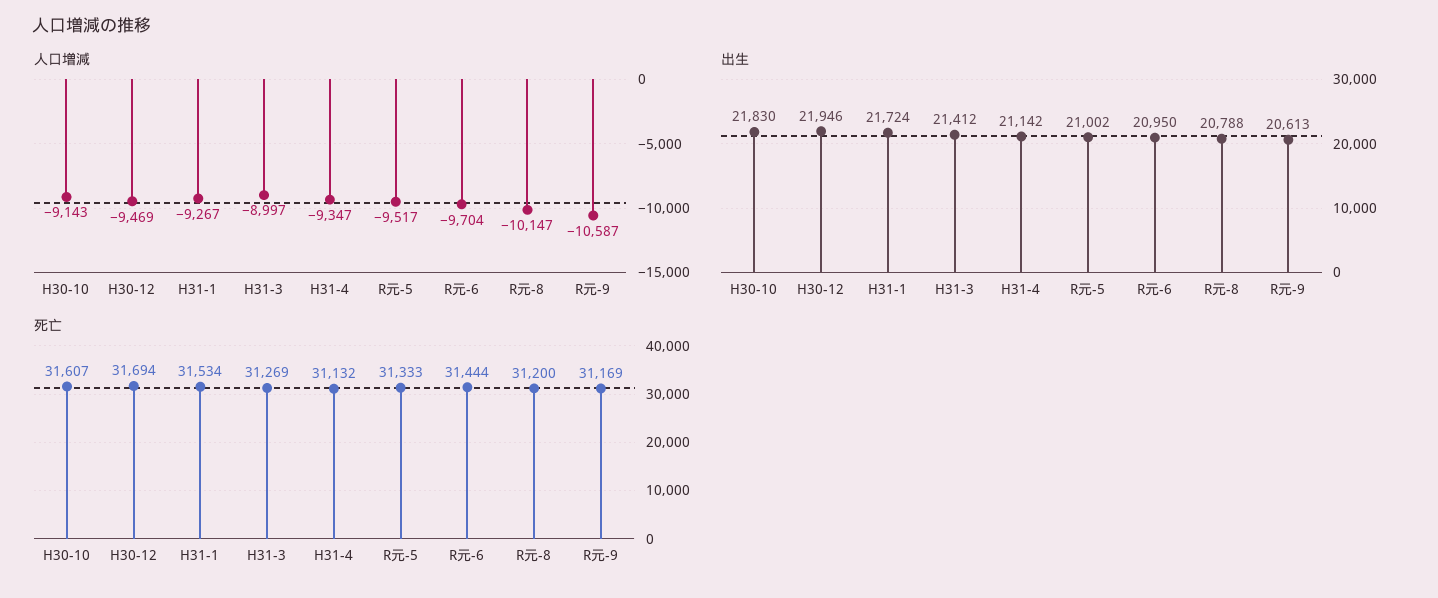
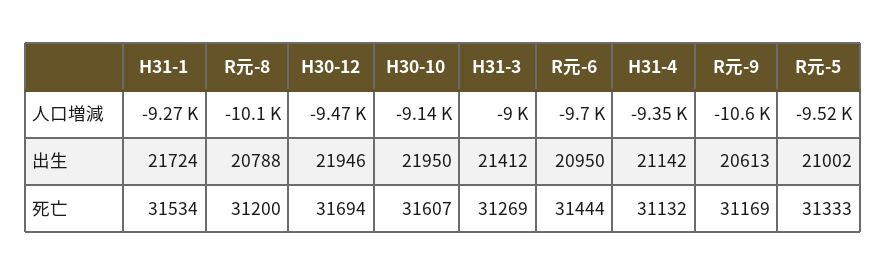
  {
    "人口増減": {
      "H30-10": -9143,
      "H30-12": -9469,
      "H31-1": -9267,
      "H31-3": -8997,
      "H31-4": -9347,
      "R元-5": -9517,
      "R元-6": -9704,
      "R元-8": -10147,
      "R元-9": -10587
    },
    "出生": {
-     "H30-10": 21830,
+     "H30-10": 21950,
      "H30-12": 21946,
      "H31-1": 21724,
      "H31-3": 21412,
      "H31-4": 21142,
      "R元-5": 21002,
      "R元-6": 20950,
      "R元-8": 20788,
      "R元-9": 20613
    },
    "死亡": {
      "H30-10": 31607,
      "H30-12": 31694,
      "H31-1": 31534,
      "H31-3": 31269,
      "H31-4": 31132,
      "R元-5": 31333,
      "R元-6": 31444,
      "R元-8": 31200,
      "R元-9": 31169
    }
  }

